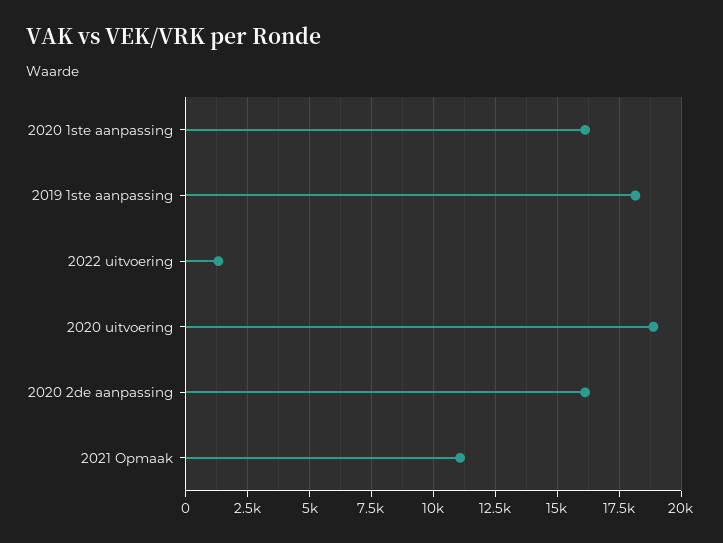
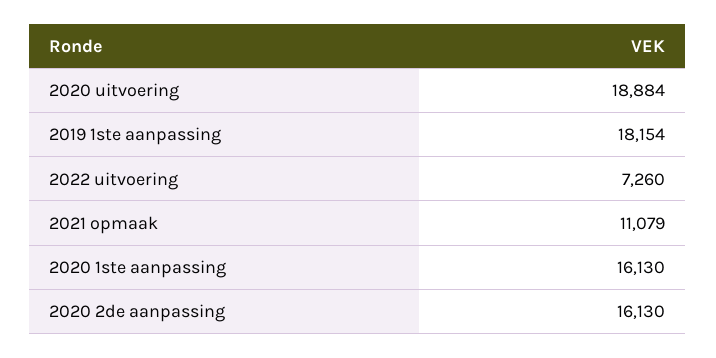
  {
    "2020 1ste aanpassing": 16130,
    "2019 1ste aanpassing": 18154,
-   "2022 uitvoering": 1250,
+   "2022 uitvoering": 7260,
    "2020 uitvoering": 18884,
    "2020 2de aanpassing": 16130,
    "2021 Opmaak": 11079
  }

